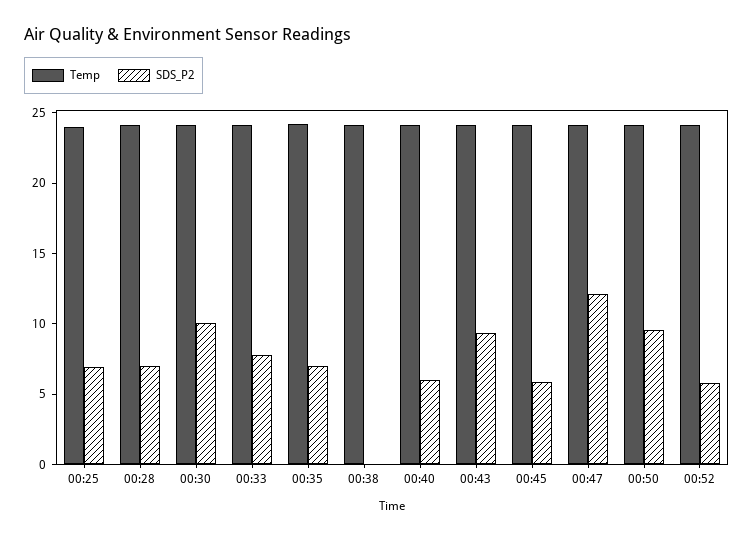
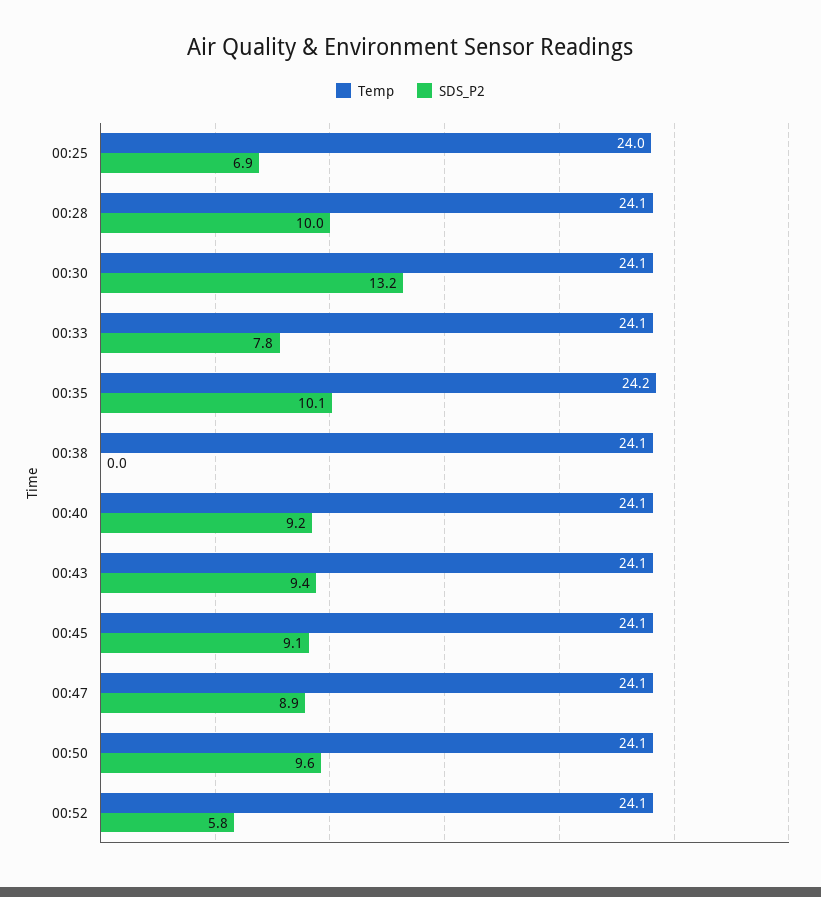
  {
    "Temp": {
      "00:25": 24,
      "00:28": 24.1,
      "00:30": 24.1,
      "00:33": 24.1,
      "00:35": 24.2,
      "00:38": 24.1,
      "00:40": 24.1,
      "00:43": 24.1,
      "00:45": 24.1,
      "00:47": 24.1,
      "00:50": 24.1,
      "00:52": 24.1
    },
    "SDS_P2": {
      "00:25": 6.9,
-     "00:28": 7,
+     "00:28": 10,
-     "00:30": 10,
+     "00:30": 13.2,
      "00:33": 7.8,
-     "00:35": 7,
+     "00:35": 10.1,
      "00:38": 0,
-     "00:40": 6,
+     "00:40": 9.2,
      "00:43": 9.4,
-     "00:45": 6,
+     "00:45": 9.1,
-     "00:47": 12,
+     "00:47": 8.9,
      "00:50": 9.6,
      "00:52": 5.8
    }
  }

